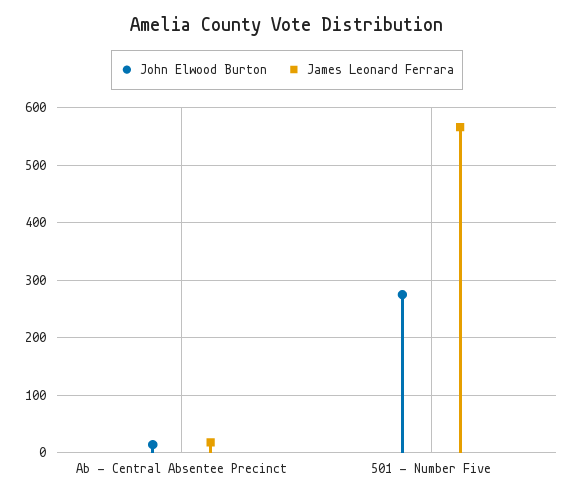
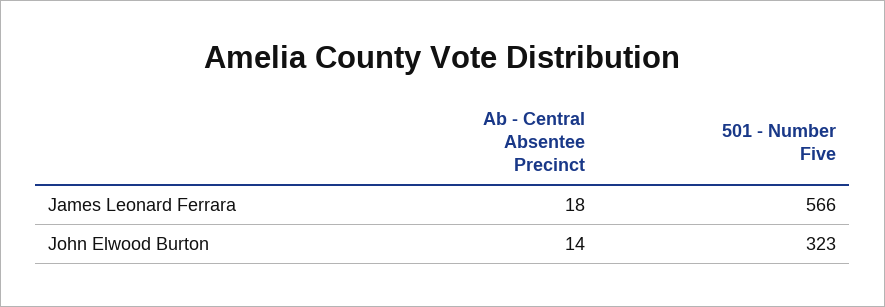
  {
    "John Elwood Burton": {
      "Ab - Central Absentee Precinct": 14,
-     "501 - Number Five": 280
+     "501 - Number Five": 323
    },
    "James Leonard Ferrara": {
      "Ab - Central Absentee Precinct": 18,
      "501 - Number Five": 566
    }
  }

